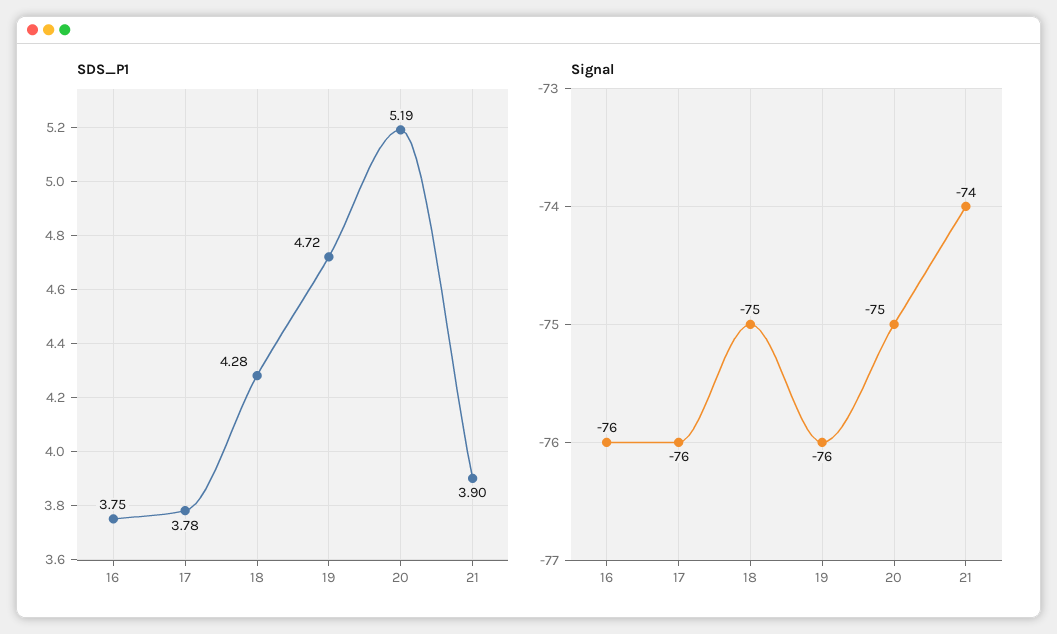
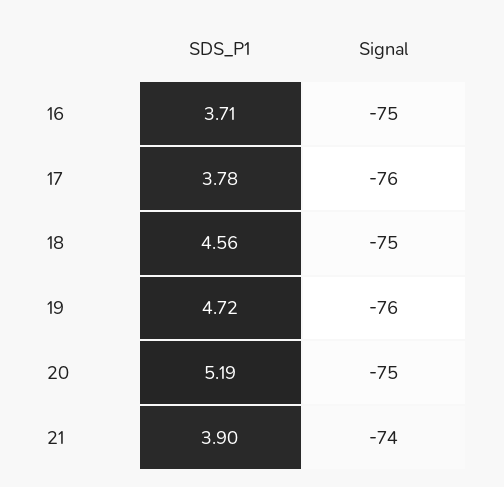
  {
    "SDS_P1": {
-     "16": 3.75,
+     "16": 3.71,
      "17": 3.78,
-     "18": 4.28,
+     "18": 4.56,
      "19": 4.72,
      "20": 5.19,
      "21": 3.9
    },
    "Signal": {
-     "16": -76,
+     "16": -75,
      "17": -76,
      "18": -75,
      "19": -76,
      "20": -75,
      "21": -74
    }
  }

